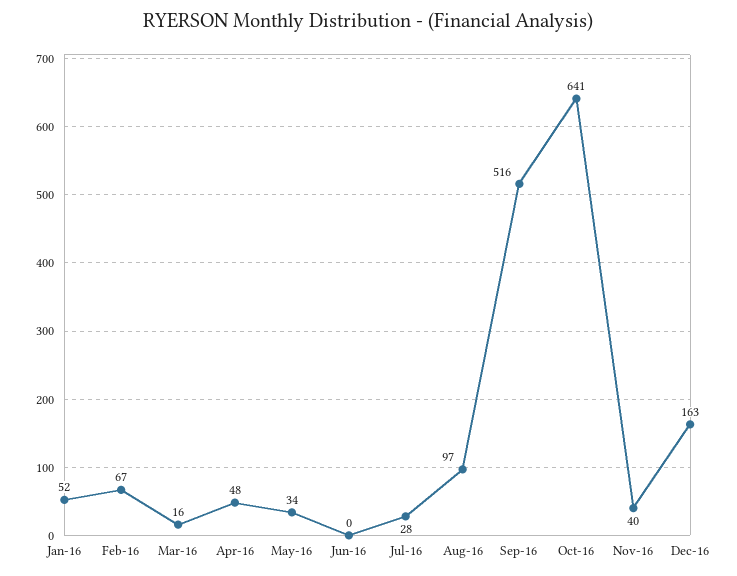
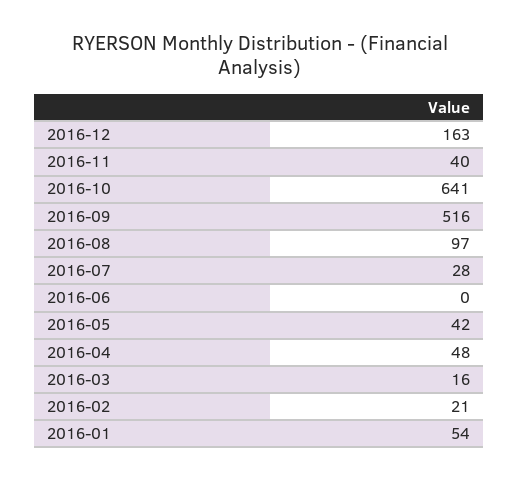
  {
-   "Jan-16": 52,
+   "Jan-16": 54,
-   "Feb-16": 67,
+   "Feb-16": 21,
    "Mar-16": 16,
    "Apr-16": 48,
-   "May-16": 34,
+   "May-16": 42,
    "Jun-16": 0,
    "Jul-16": 28,
    "Aug-16": 97,
    "Sep-16": 516,
    "Oct-16": 641,
    "Nov-16": 40,
    "Dec-16": 163
  }

